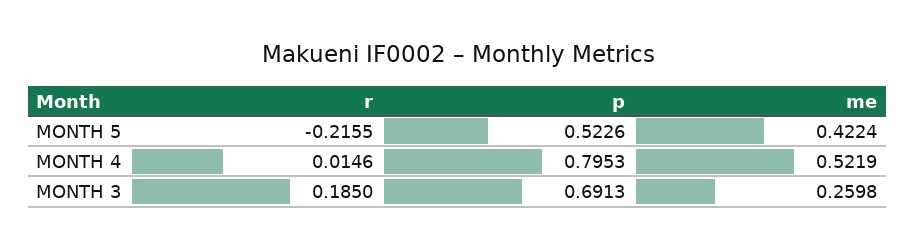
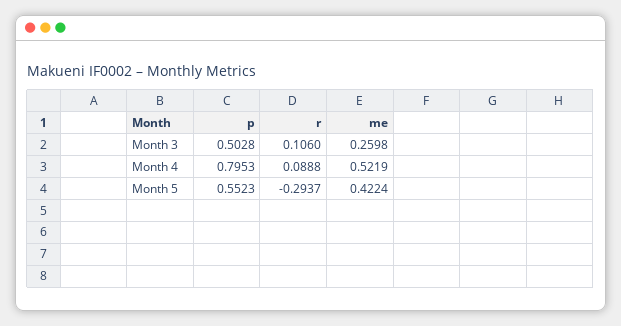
  {
    "r": {
-     "MONTH 5": -0.2155,
+     "MONTH 5": -0.2937,
-     "MONTH 4": 0.0146,
+     "MONTH 4": 0.0888,
-     "MONTH 3": 0.185
+     "MONTH 3": 0.106
    },
    "p": {
-     "MONTH 5": 0.5226,
+     "MONTH 5": 0.5523,
      "MONTH 4": 0.7953,
-     "MONTH 3": 0.6913
+     "MONTH 3": 0.5028
    },
    "me": {
      "MONTH 5": 0.4224,
      "MONTH 4": 0.5219,
      "MONTH 3": 0.2598
    }
  }

